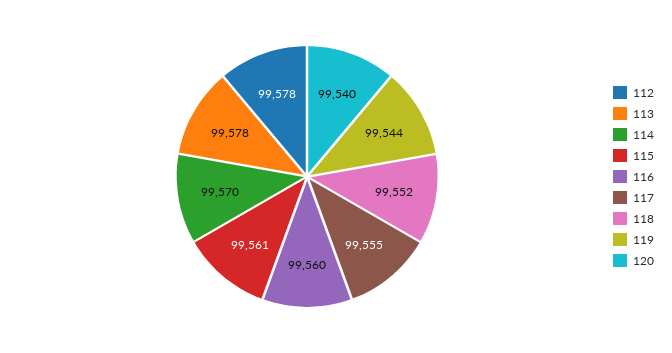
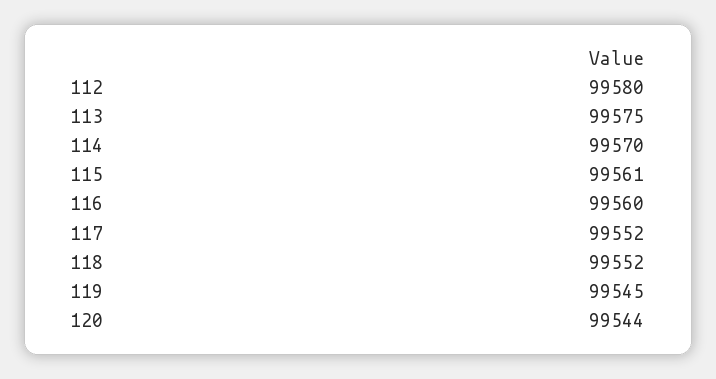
  {
-   "112": 99578,
+   "112": 99580,
-   "113": 99578,
+   "113": 99575,
    "114": 99570,
    "115": 99561,
    "116": 99560,
-   "117": 99555,
+   "117": 99552,
    "118": 99552,
-   "119": 99544,
+   "119": 99545,
-   "120": 99540
+   "120": 99544
  }

